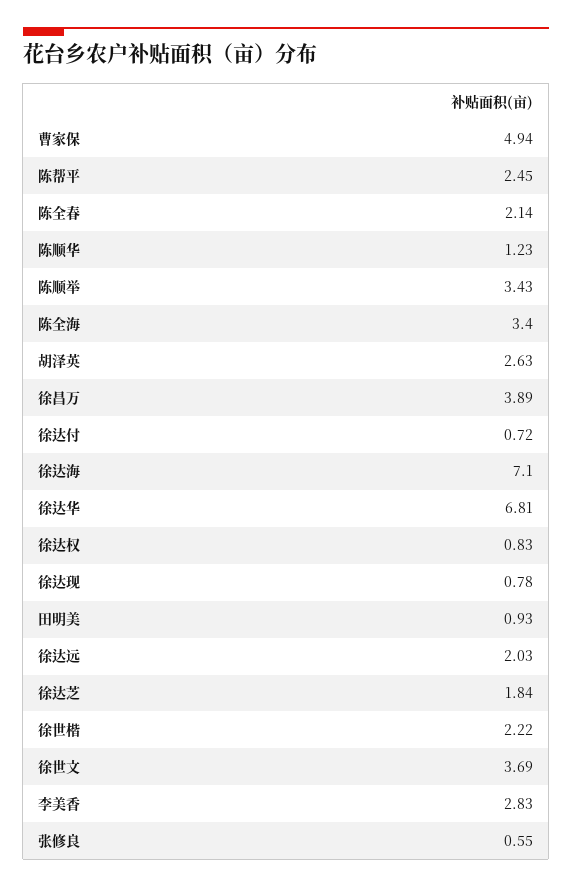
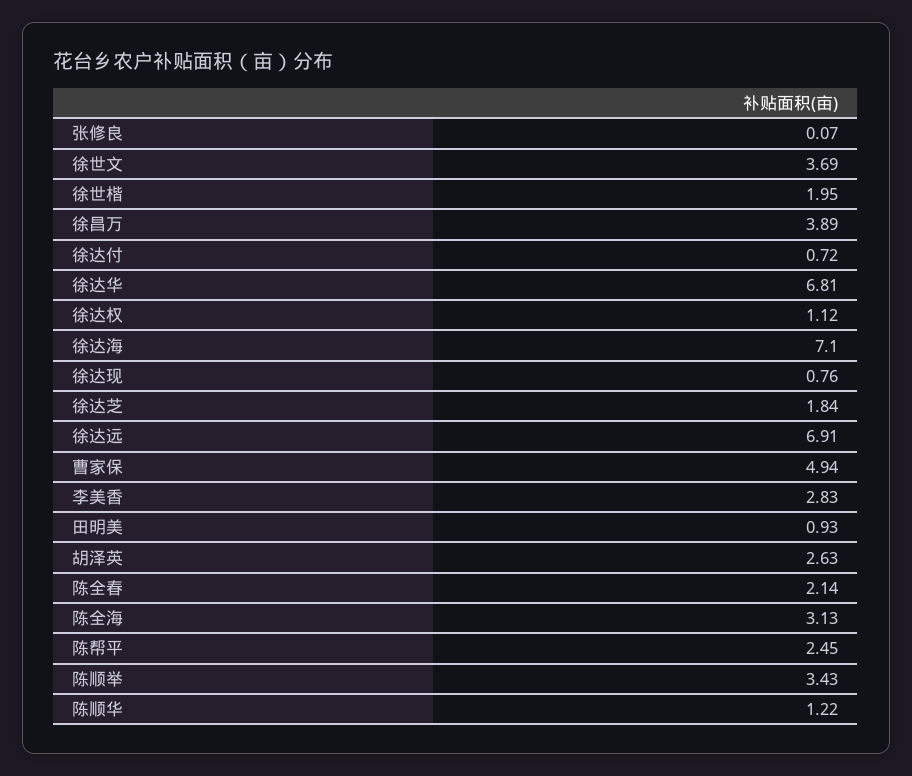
  {
    "曹家保": 4.94,
    "陈帮平": 2.45,
    "陈全春": 2.14,
-   "陈顺华": 1.23,
+   "陈顺华": 1.22,
    "陈顺举": 3.43,
-   "陈全海": 3.4,
+   "陈全海": 3.13,
    "胡泽英": 2.63,
    "徐昌万": 3.89,
    "徐达付": 0.72,
    "徐达海": 7.1,
    "徐达华": 6.81,
-   "徐达权": 0.83,
+   "徐达权": 1.12,
-   "徐达现": 0.78,
+   "徐达现": 0.76,
    "田明美": 0.93,
-   "徐达远": 2.03,
+   "徐达远": 6.91,
    "徐达芝": 1.84,
-   "徐世楷": 2.22,
+   "徐世楷": 1.95,
    "徐世文": 3.69,
    "李美香": 2.83,
-   "张修良": 0.55
+   "张修良": 0.07
  }

